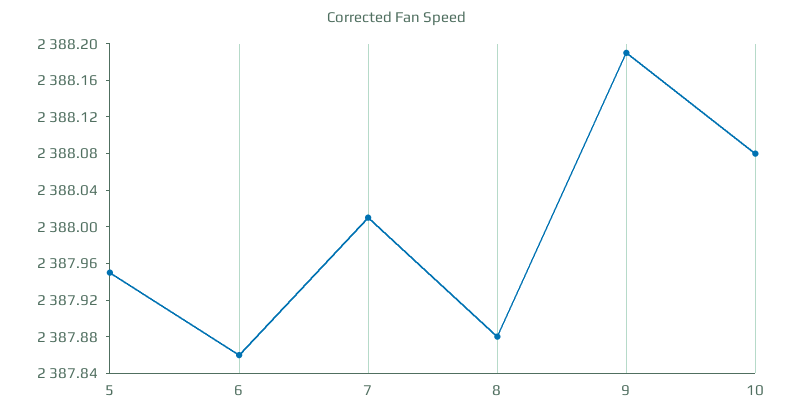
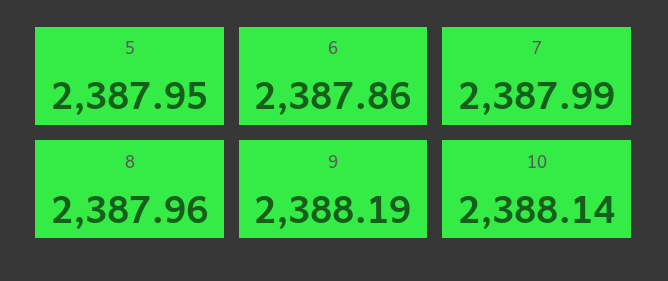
  {
    "5": 2387.95,
    "6": 2387.86,
-   "7": 2388.01,
+   "7": 2387.99,
-   "8": 2387.88,
+   "8": 2387.96,
    "9": 2388.19,
-   "10": 2388.08
+   "10": 2388.14
  }

